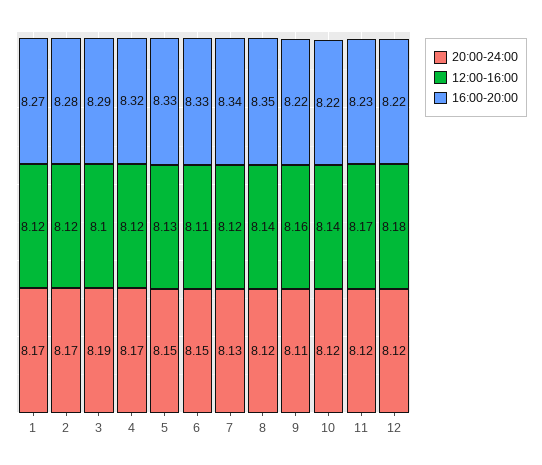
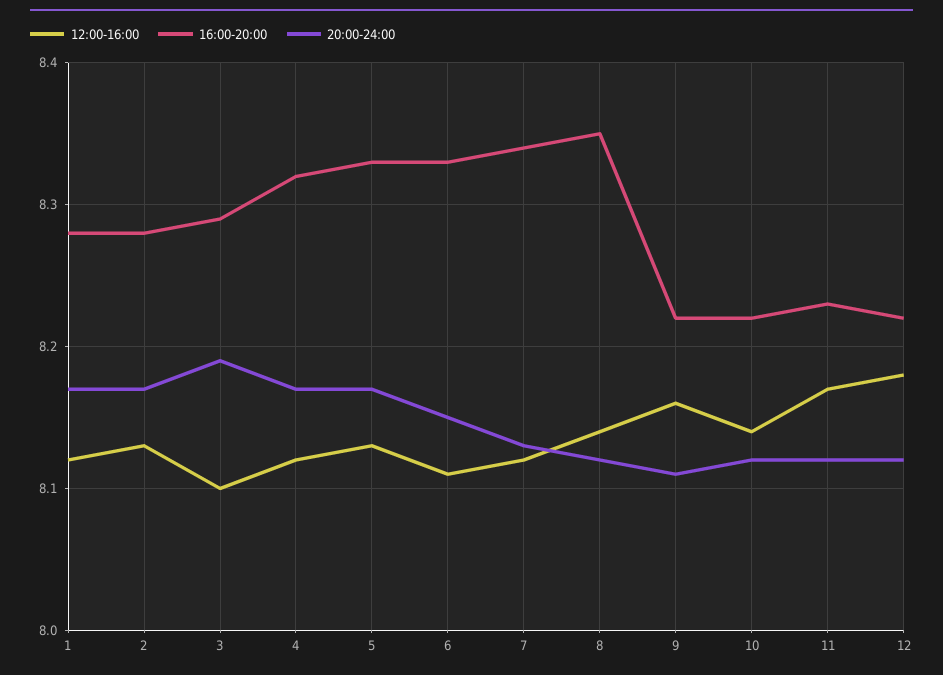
  {
    "20:00-24:00": {
      "1": 8.17,
      "2": 8.17,
      "3": 8.19,
      "4": 8.17,
-     "5": 8.15,
+     "5": 8.17,
      "6": 8.15,
      "7": 8.13,
      "8": 8.12,
      "9": 8.11,
      "10": 8.12,
      "11": 8.12,
      "12": 8.12
    },
    "12:00-16:00": {
      "1": 8.12,
-     "2": 8.12,
+     "2": 8.13,
      "3": 8.1,
      "4": 8.12,
      "5": 8.13,
      "6": 8.11,
      "7": 8.12,
      "8": 8.14,
      "9": 8.16,
      "10": 8.14,
      "11": 8.17,
      "12": 8.18
    },
    "16:00-20:00": {
-     "1": 8.27,
+     "1": 8.28,
      "2": 8.28,
      "3": 8.29,
      "4": 8.32,
      "5": 8.33,
      "6": 8.33,
      "7": 8.34,
      "8": 8.35,
      "9": 8.22,
      "10": 8.22,
      "11": 8.23,
      "12": 8.22
    }
  }

